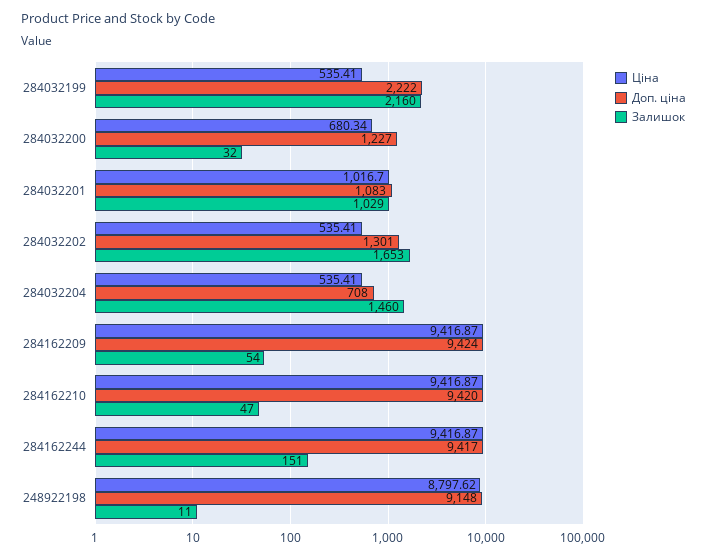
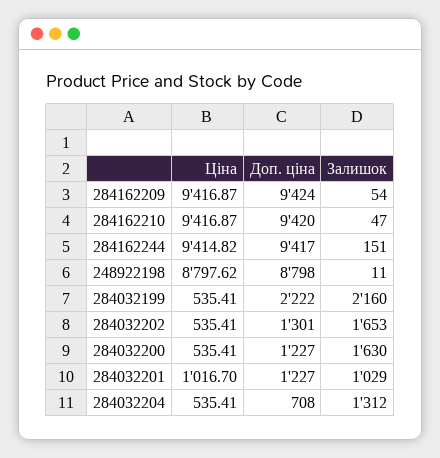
  {
    "Ціна": {
      "284032199": 535.41,
-     "284032200": 680.34,
+     "284032200": 535.41,
      "284032201": 1016.7,
      "284032202": 535.41,
      "284032204": 535.41,
      "284162209": 9416.87,
      "284162210": 9416.87,
-     "284162244": 9416.87,
+     "284162244": 9414.82,
      "248922198": 8797.62
    },
    "Доп. ціна": {
      "284032199": 2222,
      "284032200": 1227,
-     "284032201": 1083,
+     "284032201": 1227,
      "284032202": 1301,
      "284032204": 708,
      "284162209": 9424,
      "284162210": 9420,
      "284162244": 9417,
-     "248922198": 9148
+     "248922198": 8798
    },
    "Залишок": {
      "284032199": 2160,
-     "284032200": 32,
+     "284032200": 1630,
      "284032201": 1029,
      "284032202": 1653,
-     "284032204": 1460,
+     "284032204": 1312,
      "284162209": 54,
      "284162210": 47,
      "284162244": 151,
      "248922198": 11
    }
  }

